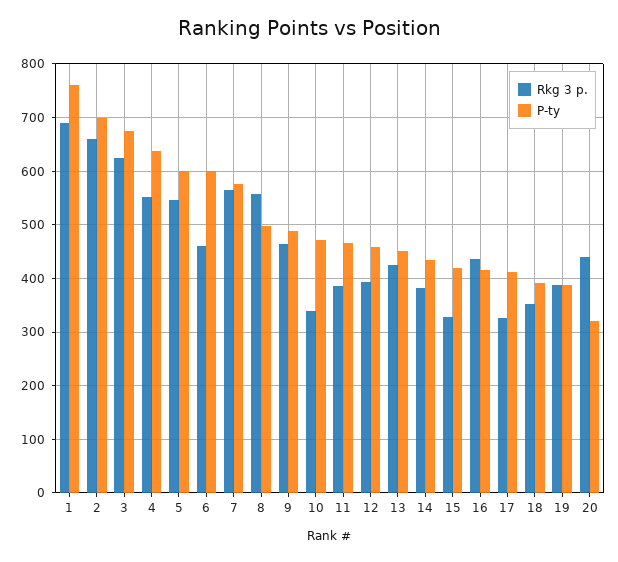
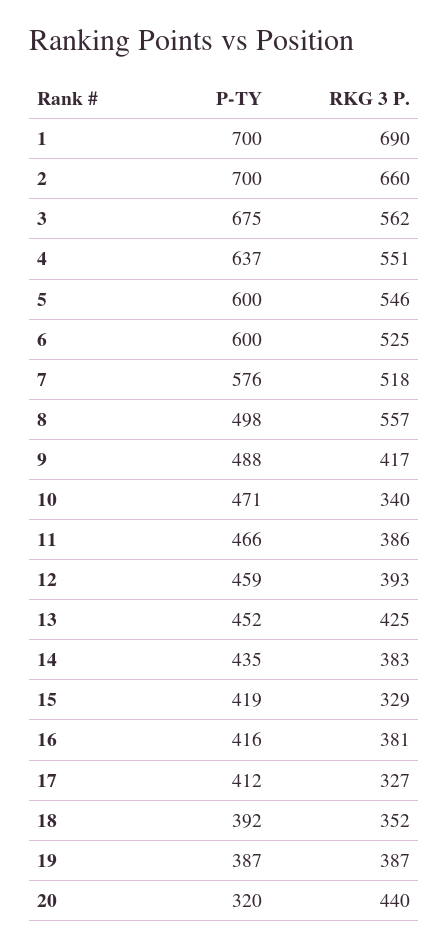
  {
    "Rkg 3 p.": {
      "1": 690,
      "2": 660,
-     "3": 620,
+     "3": 562,
      "4": 551,
      "5": 546,
-     "6": 460,
+     "6": 525,
-     "7": 560,
+     "7": 518,
      "8": 557,
-     "9": 460,
+     "9": 417,
      "10": 340,
      "11": 386,
      "12": 393,
      "13": 425,
      "14": 383,
      "15": 329,
-     "16": 440,
+     "16": 381,
      "17": 327,
      "18": 352,
      "19": 387,
      "20": 440
    },
    "P-ty": {
-     "1": 760,
+     "1": 700,
      "2": 700,
      "3": 675,
      "4": 637,
      "5": 600,
      "6": 600,
      "7": 576,
      "8": 498,
      "9": 488,
      "10": 471,
      "11": 466,
      "12": 459,
      "13": 452,
      "14": 435,
      "15": 419,
      "16": 416,
      "17": 412,
      "18": 392,
      "19": 387,
      "20": 320
    }
  }

